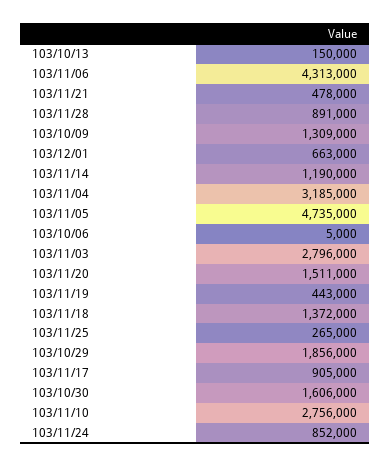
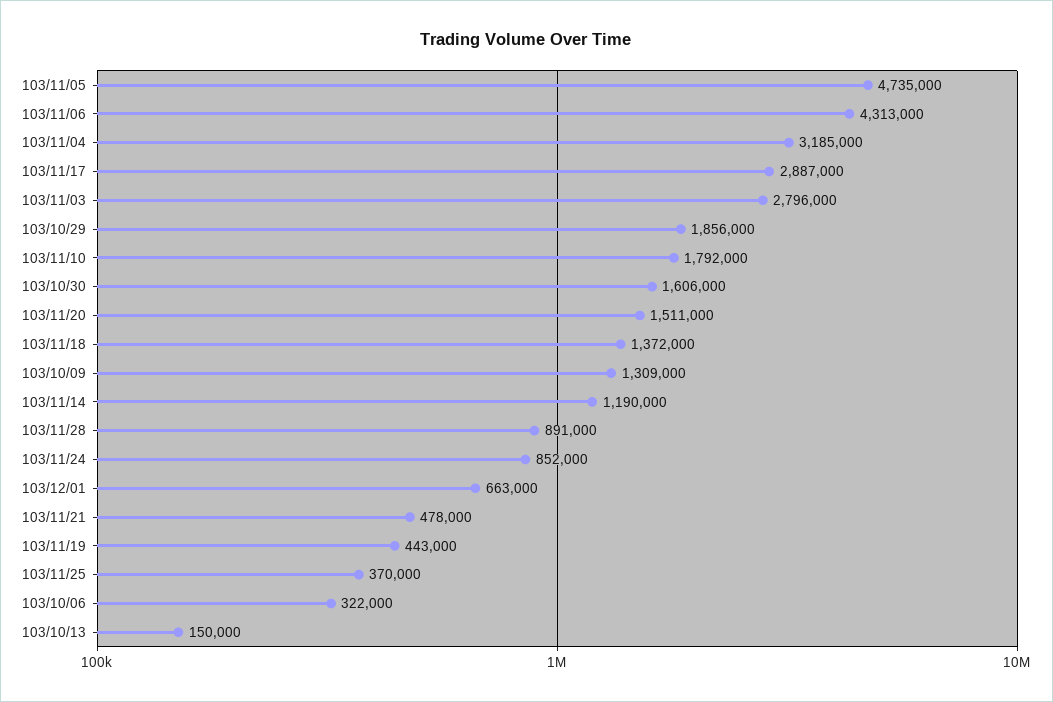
  {
    "103/10/13": 150000,
    "103/11/06": 4313000,
    "103/11/21": 478000,
    "103/11/28": 891000,
    "103/10/09": 1309000,
    "103/12/01": 663000,
    "103/11/14": 1190000,
    "103/11/04": 3185000,
    "103/11/05": 4735000,
-   "103/10/06": 5000,
+   "103/10/06": 322000,
    "103/11/03": 2796000,
    "103/11/20": 1511000,
    "103/11/19": 443000,
    "103/11/18": 1372000,
-   "103/11/25": 265000,
+   "103/11/25": 370000,
    "103/10/29": 1856000,
-   "103/11/17": 905000,
+   "103/11/17": 2887000,
    "103/10/30": 1606000,
-   "103/11/10": 2756000,
+   "103/11/10": 1792000,
    "103/11/24": 852000
  }

